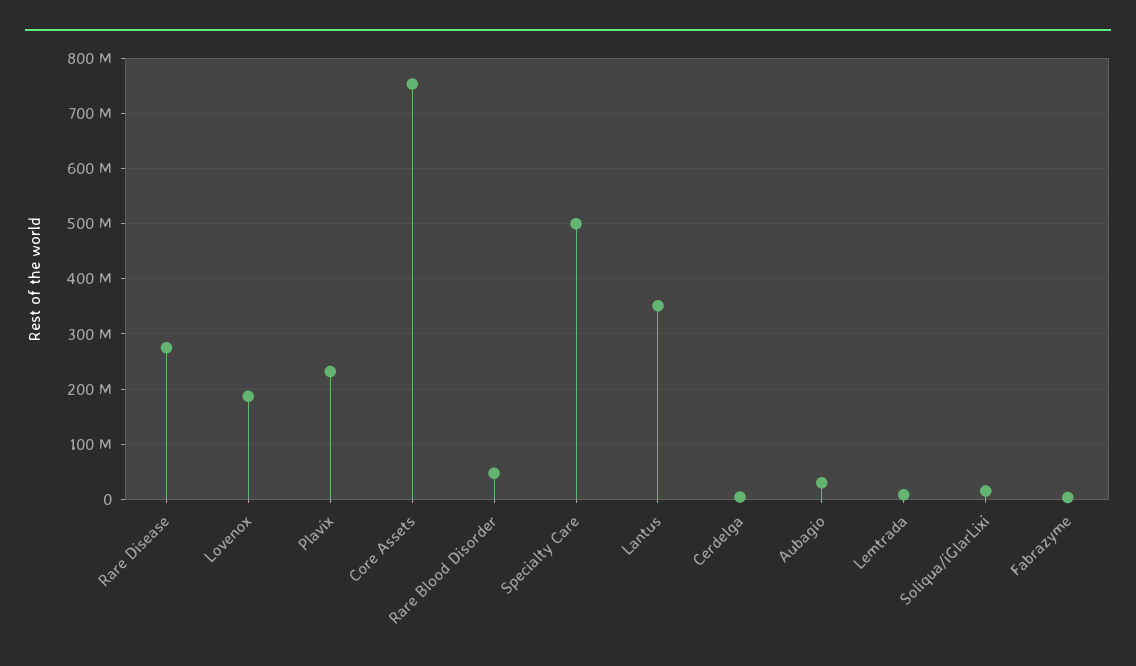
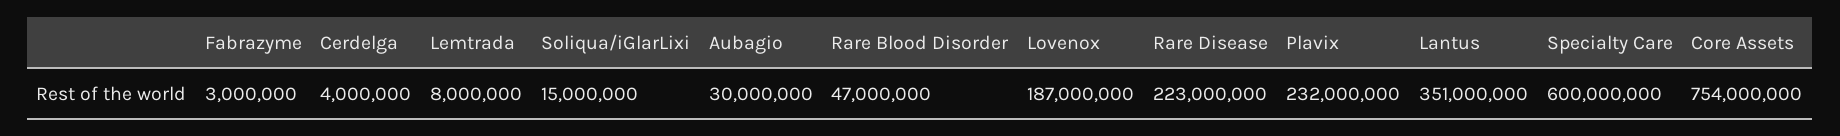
  {
-   "Rare Disease": 280000000,
+   "Rare Disease": 223000000,
    "Lovenox": 187000000,
    "Plavix": 232000000,
    "Core Assets": 754000000,
    "Rare Blood Disorder": 47000000,
-   "Specialty Care": 500000000,
+   "Specialty Care": 600000000,
    "Lantus": 351000000,
    "Cerdelga": 4000000,
    "Aubagio": 30000000,
    "Lemtrada": 8000000,
    "Soliqua/iGlarLixi": 15000000,
    "Fabrazyme": 3000000
  }

